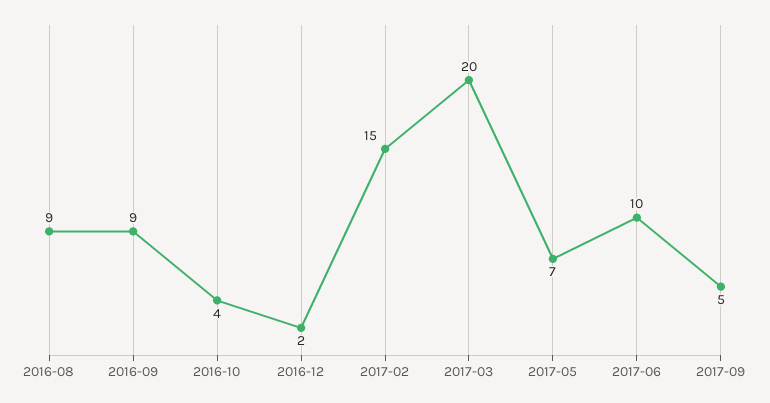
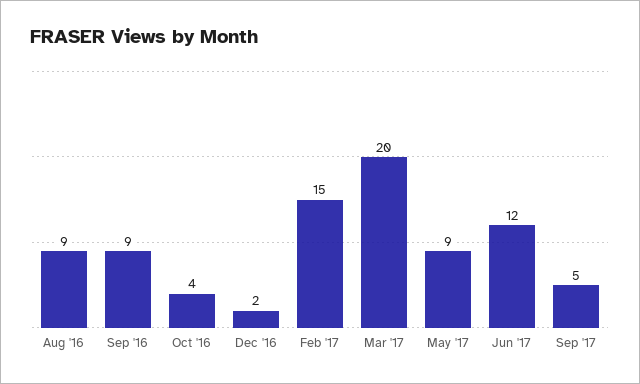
  {
    "2016-08": 9,
    "2016-09": 9,
    "2016-10": 4,
    "2016-12": 2,
    "2017-02": 15,
    "2017-03": 20,
-   "2017-05": 7,
+   "2017-05": 9,
-   "2017-06": 10,
+   "2017-06": 12,
    "2017-09": 5
  }

